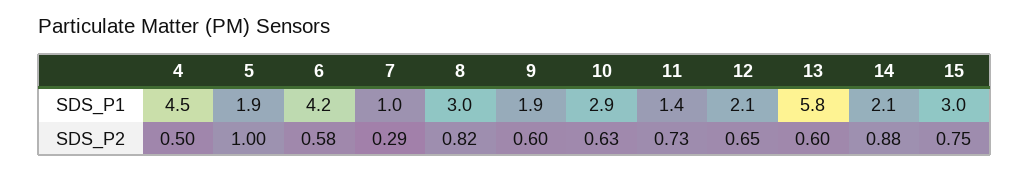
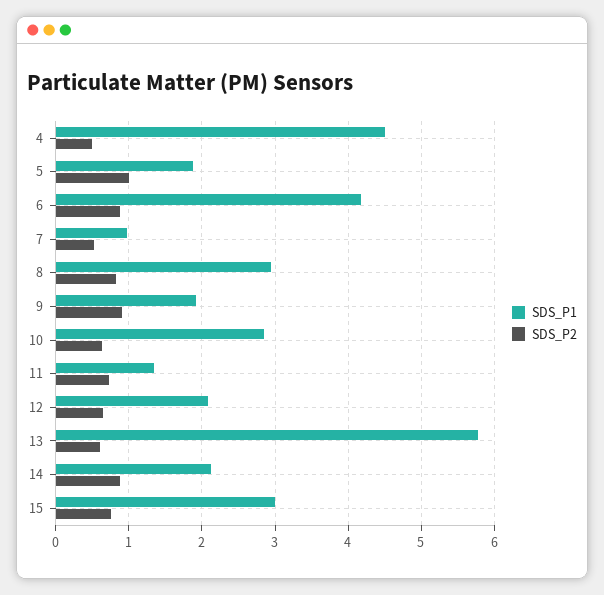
  {
    "SDS_P1": {
      "4": 4.5,
      "5": 1.9,
      "6": 4.2,
      "7": 1,
      "8": 3,
      "9": 1.9,
      "10": 2.9,
      "11": 1.4,
      "12": 2.1,
      "13": 5.8,
      "14": 2.1,
      "15": 3
    },
    "SDS_P2": {
      "4": 0.5,
      "5": 1,
-     "6": 0.58,
+     "6": 0.9,
-     "7": 0.29,
+     "7": 0.5,
      "8": 0.82,
-     "9": 0.6,
+     "9": 0.9,
      "10": 0.63,
      "11": 0.73,
      "12": 0.65,
      "13": 0.6,
      "14": 0.88,
      "15": 0.75
    }
  }

